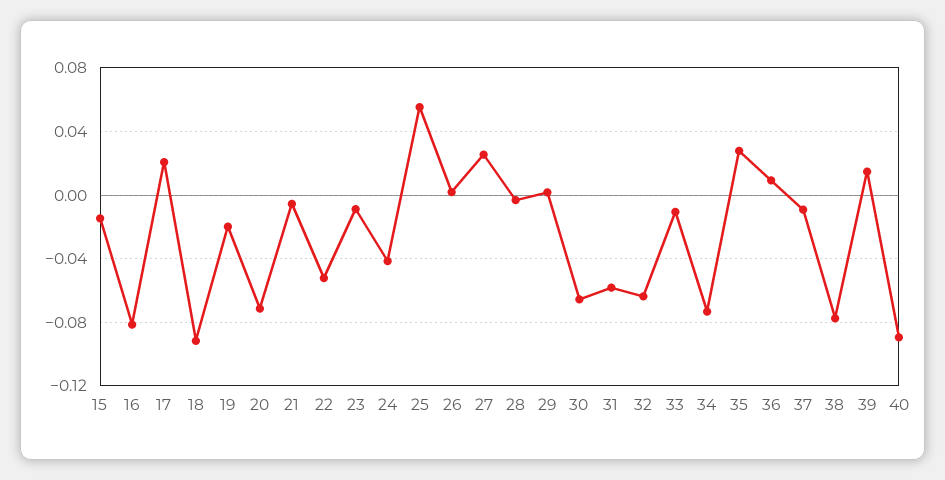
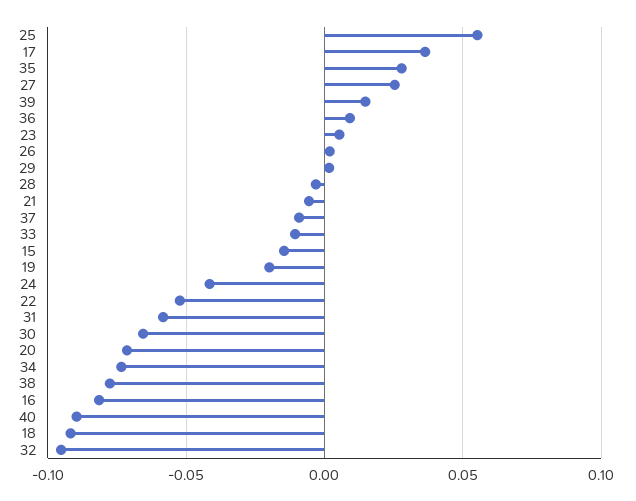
  {
    "15": -0.015,
    "16": -0.08,
-   "17": 0.02,
+   "17": 0.035,
    "18": -0.09,
    "19": -0.02,
    "20": -0.07,
    "21": -0.005,
    "22": -0.05,
-   "23": -0.01,
+   "23": 0.005,
    "24": -0.04,
    "25": 0.055,
    "26": 0,
    "27": 0.025,
    "28": -0.005,
    "29": 0,
    "30": -0.065,
    "31": -0.06,
-   "32": -0.065,
+   "32": -0.095,
    "33": -0.01,
    "34": -0.075,
    "35": 0.03,
    "36": 0.01,
    "37": -0.01,
    "38": -0.08,
    "39": 0.015,
    "40": -0.09
  }

